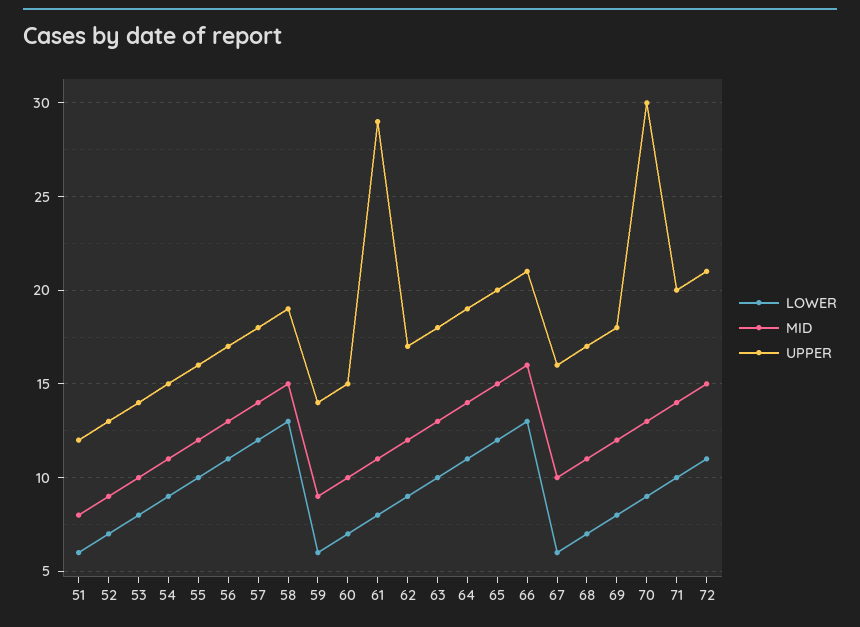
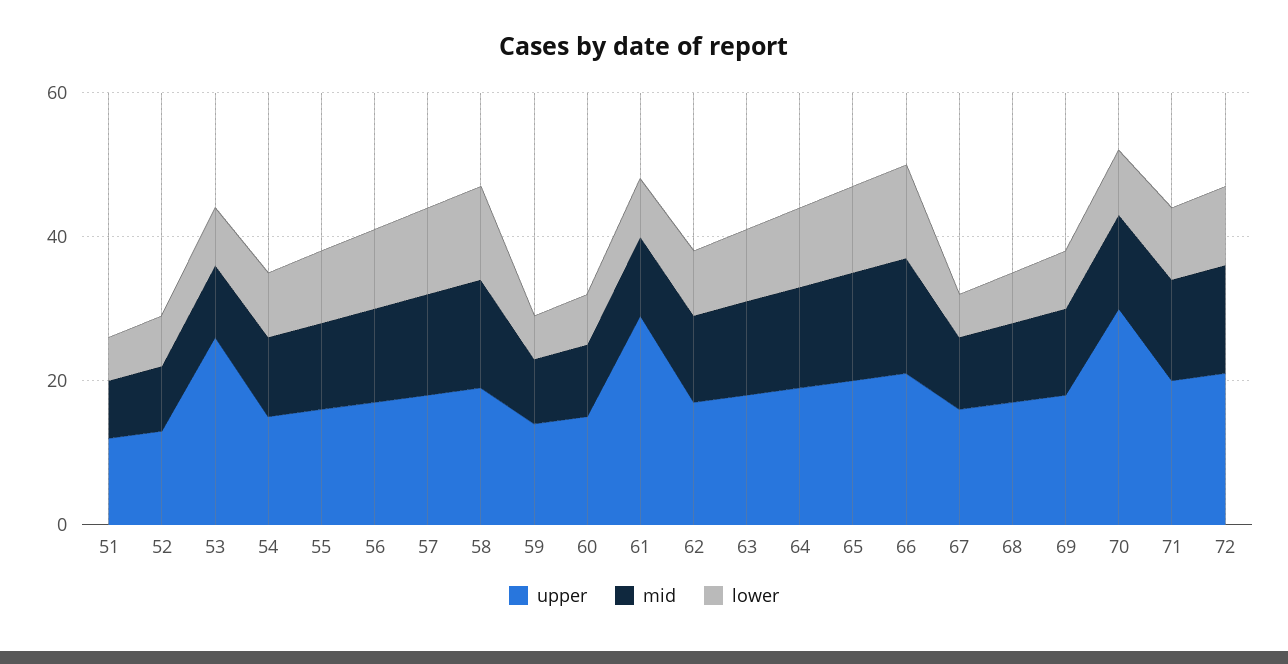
  {
    "LOWER": {
      "51": 6,
      "52": 7,
      "53": 8,
      "54": 9,
      "55": 10,
      "56": 11,
      "57": 12,
      "58": 13,
      "59": 6,
      "60": 7,
      "61": 8,
      "62": 9,
      "63": 10,
      "64": 11,
      "65": 12,
      "66": 13,
      "67": 6,
      "68": 7,
      "69": 8,
      "70": 9,
      "71": 10,
      "72": 11
    },
    "MID": {
      "51": 8,
      "52": 9,
      "53": 10,
      "54": 11,
      "55": 12,
      "56": 13,
      "57": 14,
      "58": 15,
      "59": 9,
      "60": 10,
      "61": 11,
      "62": 12,
      "63": 13,
      "64": 14,
      "65": 15,
      "66": 16,
      "67": 10,
      "68": 11,
      "69": 12,
      "70": 13,
      "71": 14,
      "72": 15
    },
    "UPPER": {
      "51": 12,
      "52": 13,
-     "53": 14,
+     "53": 25,
      "54": 15,
      "55": 16,
      "56": 17,
      "57": 18,
      "58": 19,
      "59": 14,
      "60": 15,
      "61": 29,
      "62": 17,
      "63": 18,
      "64": 19,
      "65": 20,
      "66": 21,
      "67": 16,
      "68": 17,
      "69": 18,
      "70": 30,
      "71": 20,
      "72": 21
    }
  }

